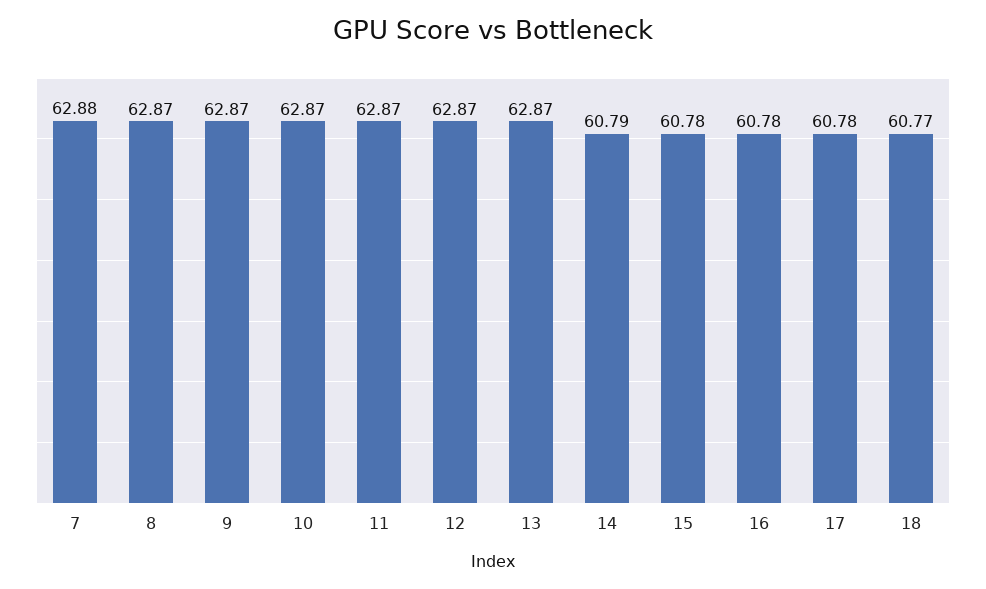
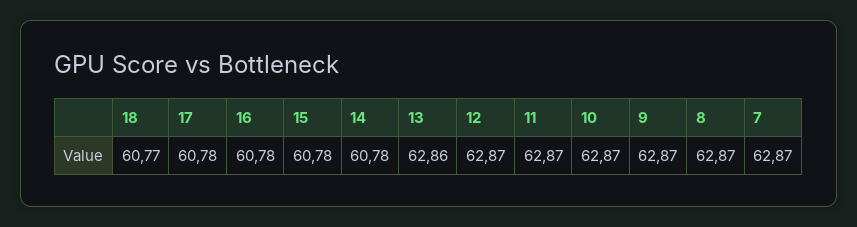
  {
-   "7": 62.88,
+   "7": 62.87,
    "8": 62.87,
    "9": 62.87,
    "10": 62.87,
    "11": 62.87,
    "12": 62.87,
-   "13": 62.87,
+   "13": 62.86,
-   "14": 60.79,
+   "14": 60.78,
    "15": 60.78,
    "16": 60.78,
    "17": 60.78,
    "18": 60.77
  }

